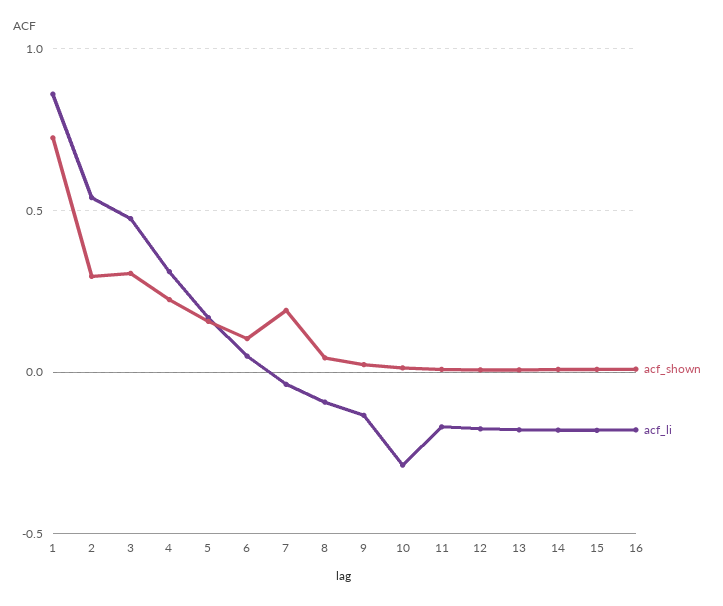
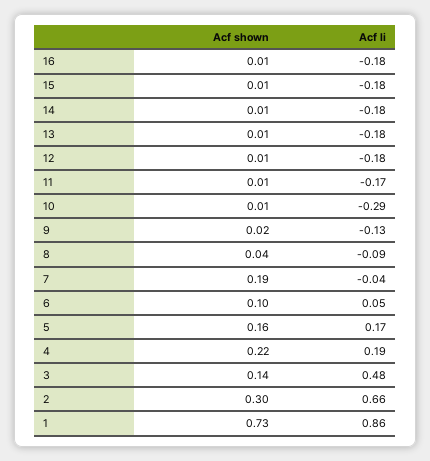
  {
    "acf_shown": {
      "1": 0.73,
      "2": 0.3,
-     "3": 0.3,
+     "3": 0.14,
      "4": 0.22,
      "5": 0.16,
      "6": 0.1,
      "7": 0.19,
      "8": 0.04,
      "9": 0.02,
      "10": 0.01,
      "11": 0.01,
      "12": 0.01,
      "13": 0.01,
      "14": 0.01,
      "15": 0.01,
      "16": 0.01
    },
    "acf_li": {
      "1": 0.86,
-     "2": 0.55,
+     "2": 0.66,
      "3": 0.48,
-     "4": 0.3,
+     "4": 0.19,
      "5": 0.17,
      "6": 0.05,
      "7": -0.04,
      "8": -0.09,
      "9": -0.13,
      "10": -0.29,
      "11": -0.17,
      "12": -0.18,
      "13": -0.18,
      "14": -0.18,
      "15": -0.18,
      "16": -0.18
    }
  }

